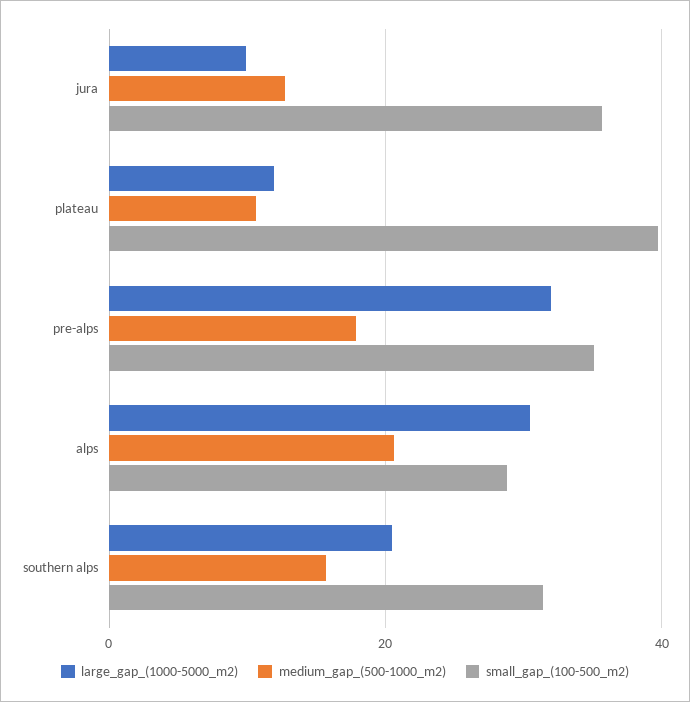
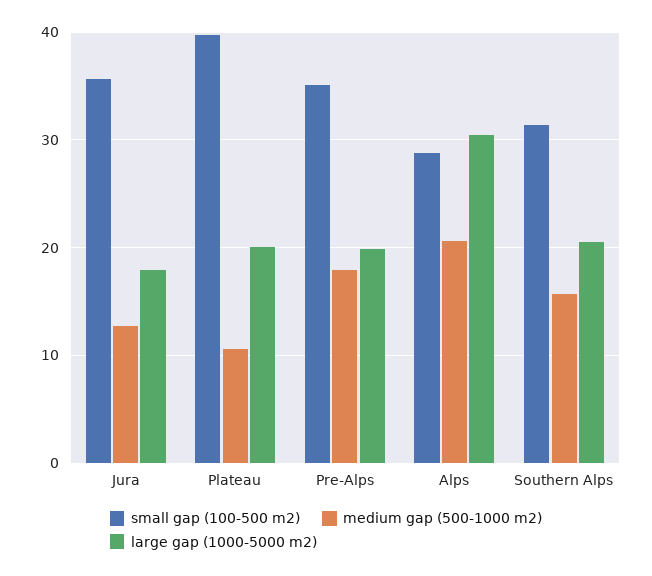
  {
    "large_gap_(1000-5000_m2)": {
-     "jura": 10,
+     "jura": 18,
-     "plateau": 12,
+     "plateau": 20,
-     "pre-alps": 32,
+     "pre-alps": 20,
      "alps": 31,
      "southern alps": 21
    },
    "medium_gap_(500-1000_m2)": {
      "jura": 13,
      "plateau": 11,
      "pre-alps": 18,
      "alps": 21,
      "southern alps": 16
    },
    "small_gap_(100-500_m2)": {
      "jura": 36,
      "plateau": 40,
      "pre-alps": 35,
      "alps": 29,
      "southern alps": 31
    }
  }

